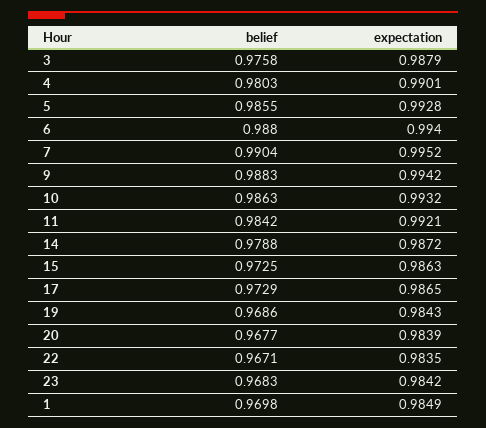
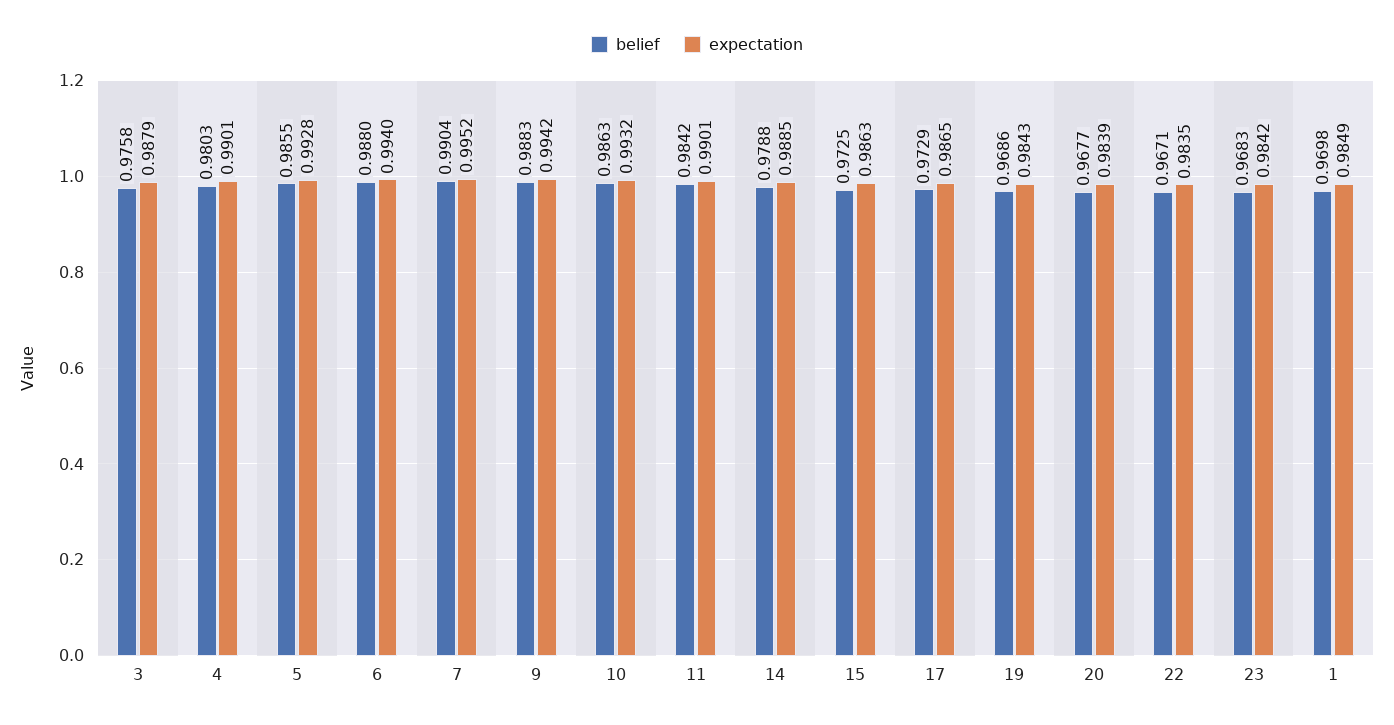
  {
    "belief": {
      "3": 0.9758,
      "4": 0.9803,
      "5": 0.9855,
      "6": 0.988,
      "7": 0.9904,
      "9": 0.9883,
      "10": 0.9863,
      "11": 0.9842,
      "14": 0.9788,
      "15": 0.9725,
      "17": 0.9729,
      "19": 0.9686,
      "20": 0.9677,
      "22": 0.9671,
      "23": 0.9683,
      "1": 0.9698
    },
    "expectation": {
      "3": 0.9879,
      "4": 0.9901,
      "5": 0.9928,
      "6": 0.994,
      "7": 0.9952,
      "9": 0.9942,
      "10": 0.9932,
-     "11": 0.9921,
+     "11": 0.9901,
-     "14": 0.9872,
+     "14": 0.9885,
      "15": 0.9863,
      "17": 0.9865,
      "19": 0.9843,
      "20": 0.9839,
      "22": 0.9835,
      "23": 0.9842,
      "1": 0.9849
    }
  }

